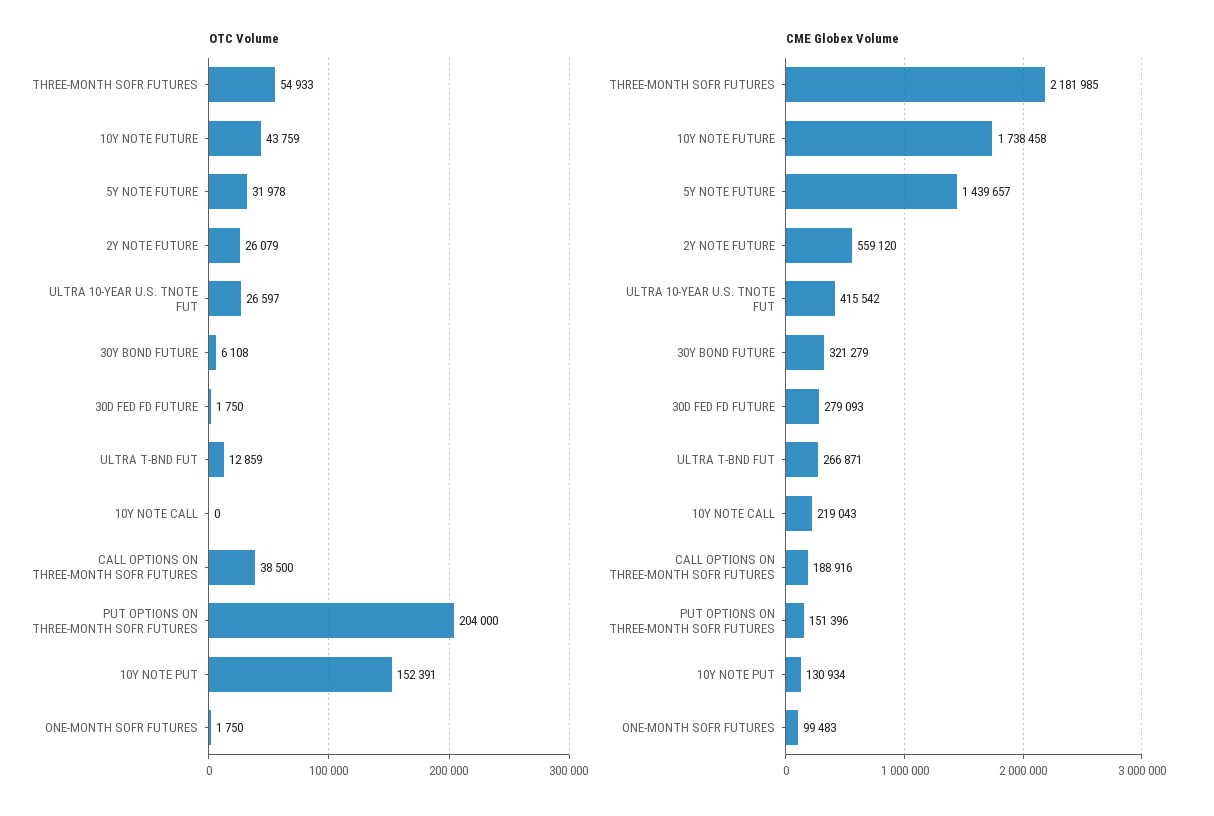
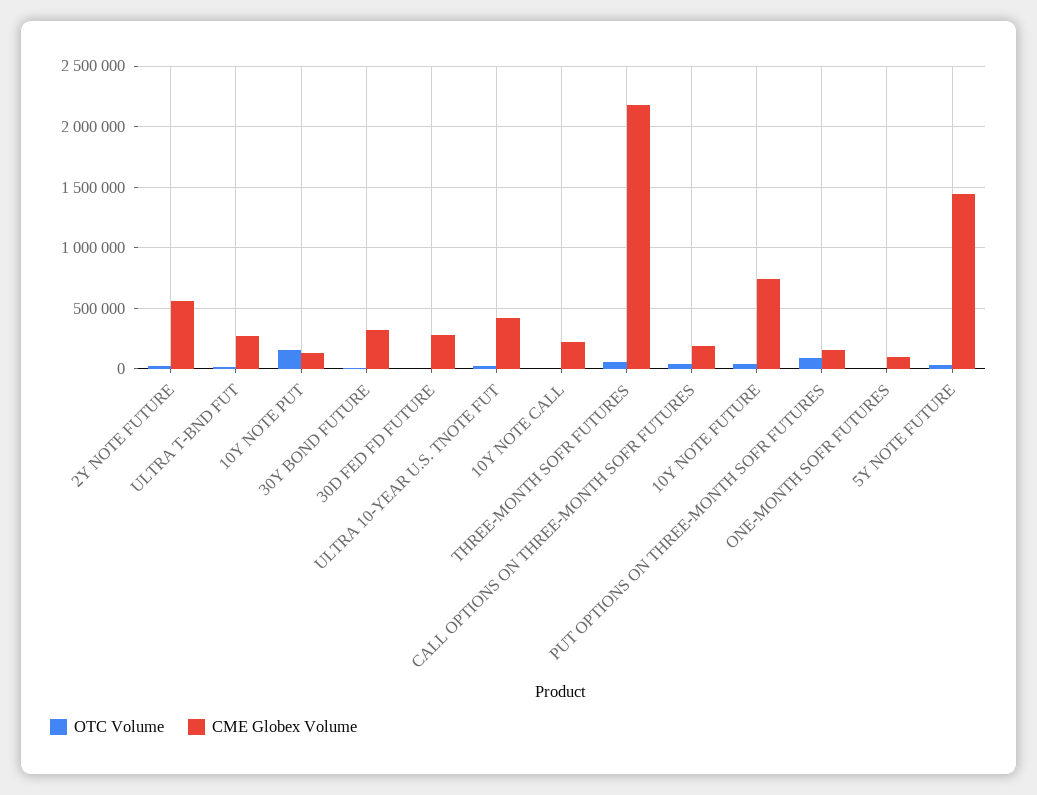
  {
    "OTC Volume": {
      "THREE-MONTH SOFR FUTURES": 54933,
      "10Y NOTE FUTURE": 43759,
      "5Y NOTE FUTURE": 31978,
      "2Y NOTE FUTURE": 26079,
      "ULTRA 10-YEAR U.S. TNOTE FUT": 26597,
      "30Y BOND FUTURE": 6108,
      "30D FED FD FUTURE": 1750,
      "ULTRA T-BND FUT": 12859,
      "10Y NOTE CALL": 0,
      "CALL OPTIONS ON THREE-MONTH SOFR FUTURES": 38500,
-     "PUT OPTIONS ON THREE-MONTH SOFR FUTURES": 204000,
+     "PUT OPTIONS ON THREE-MONTH SOFR FUTURES": 100000,
      "10Y NOTE PUT": 152391,
      "ONE-MONTH SOFR FUTURES": 1750
    },
    "CME Globex Volume": {
      "THREE-MONTH SOFR FUTURES": 2181985,
-     "10Y NOTE FUTURE": 1738458,
+     "10Y NOTE FUTURE": 750000,
      "5Y NOTE FUTURE": 1439657,
      "2Y NOTE FUTURE": 559120,
      "ULTRA 10-YEAR U.S. TNOTE FUT": 415542,
      "30Y BOND FUTURE": 321279,
      "30D FED FD FUTURE": 279093,
      "ULTRA T-BND FUT": 266871,
      "10Y NOTE CALL": 219043,
      "CALL OPTIONS ON THREE-MONTH SOFR FUTURES": 188916,
      "PUT OPTIONS ON THREE-MONTH SOFR FUTURES": 151396,
      "10Y NOTE PUT": 130934,
      "ONE-MONTH SOFR FUTURES": 99483
    }
  }

